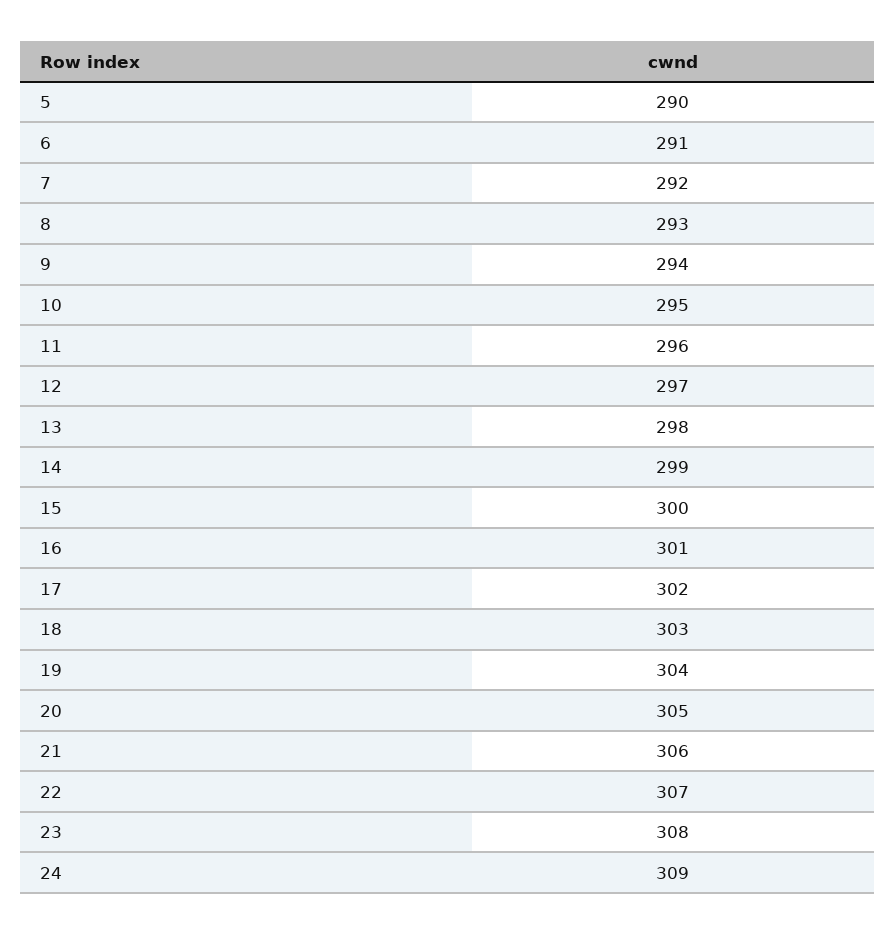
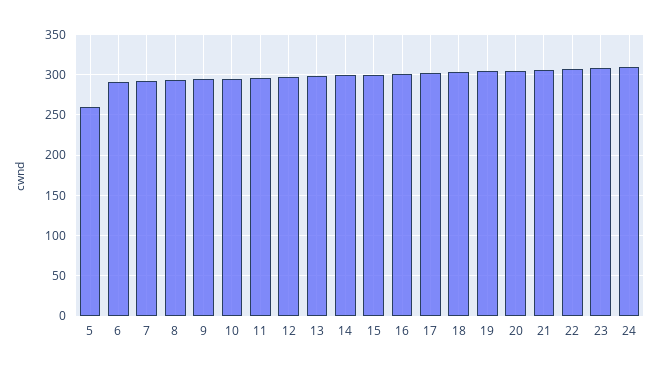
  {
-   "5": 290,
+   "5": 260,
    "6": 291,
    "7": 292,
    "8": 293,
    "9": 294,
    "10": 295,
    "11": 296,
    "12": 297,
    "13": 298,
    "14": 299,
    "15": 300,
    "16": 301,
    "17": 302,
    "18": 303,
    "19": 304,
    "20": 305,
    "21": 306,
    "22": 307,
    "23": 308,
    "24": 309
  }

